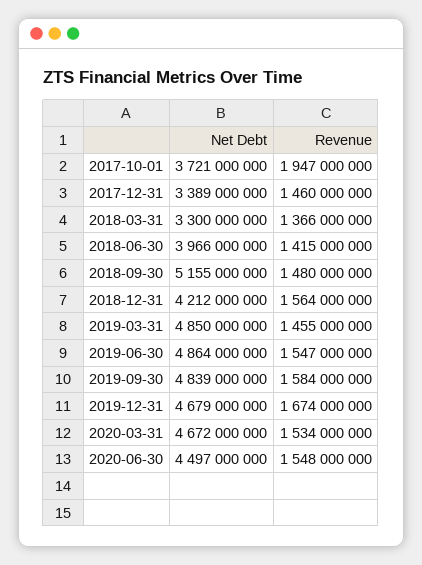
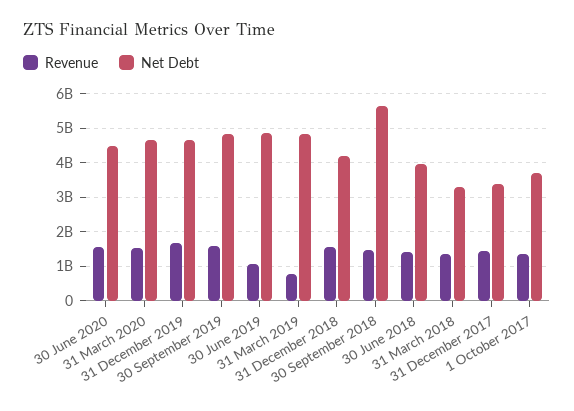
  {
    "Net Debt": {
      "2017-10-01": 3721000000,
      "2017-12-31": 3389000000,
      "2018-03-31": 3300000000,
      "2018-06-30": 3966000000,
-     "2018-09-30": 5155000000,
+     "2018-09-30": 5600000000,
      "2018-12-31": 4212000000,
      "2019-03-31": 4850000000,
      "2019-06-30": 4864000000,
      "2019-09-30": 4839000000,
      "2019-12-31": 4679000000,
      "2020-03-31": 4672000000,
      "2020-06-30": 4497000000
    },
    "Revenue": {
-     "2017-10-01": 1947000000,
+     "2017-10-01": 1400000000,
      "2017-12-31": 1460000000,
      "2018-03-31": 1366000000,
      "2018-06-30": 1415000000,
      "2018-09-30": 1480000000,
      "2018-12-31": 1564000000,
-     "2019-03-31": 1455000000,
+     "2019-03-31": 800000000,
-     "2019-06-30": 1547000000,
+     "2019-06-30": 1000000000,
      "2019-09-30": 1584000000,
      "2019-12-31": 1674000000,
      "2020-03-31": 1534000000,
      "2020-06-30": 1548000000
    }
  }

